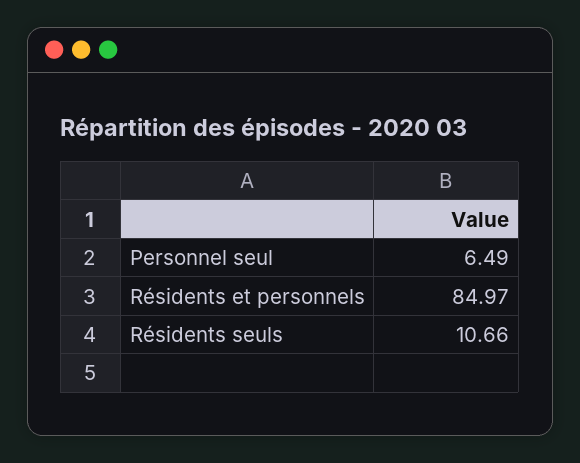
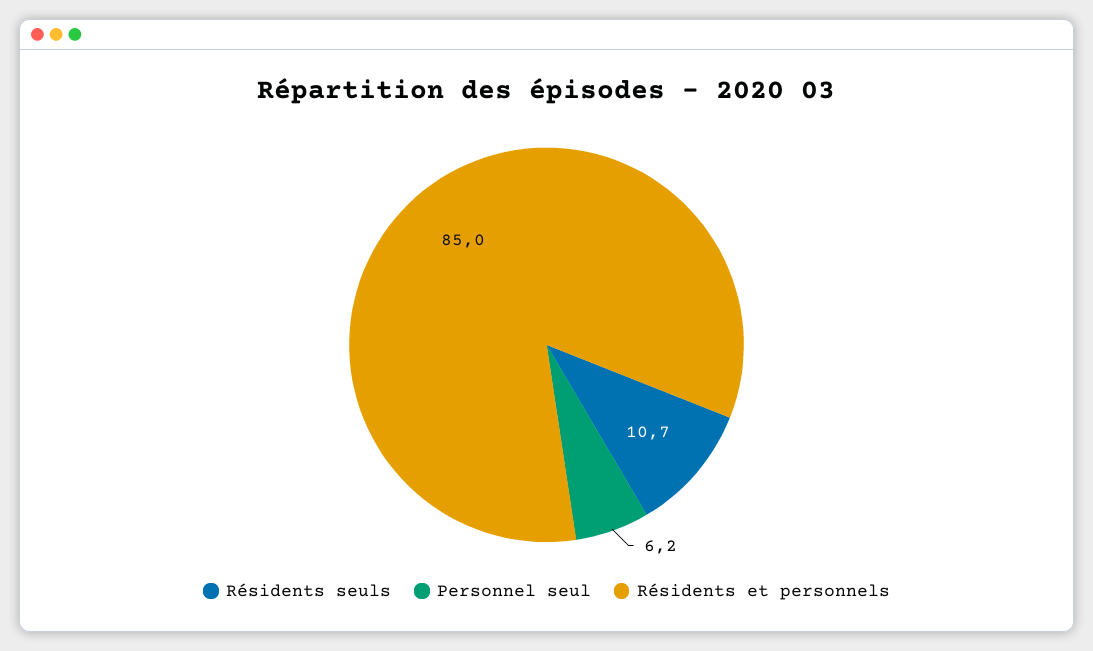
  {
-   "Personnel seul": 6.49,
+   "Personnel seul": 6.2,
    "Résidents et personnels": 84.97,
    "Résidents seuls": 10.66
  }

